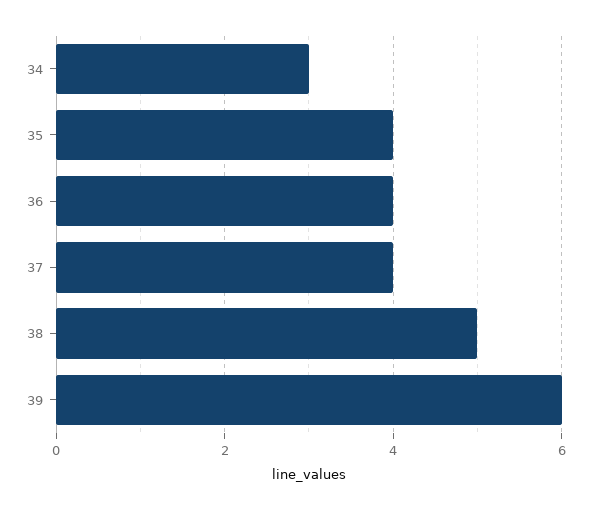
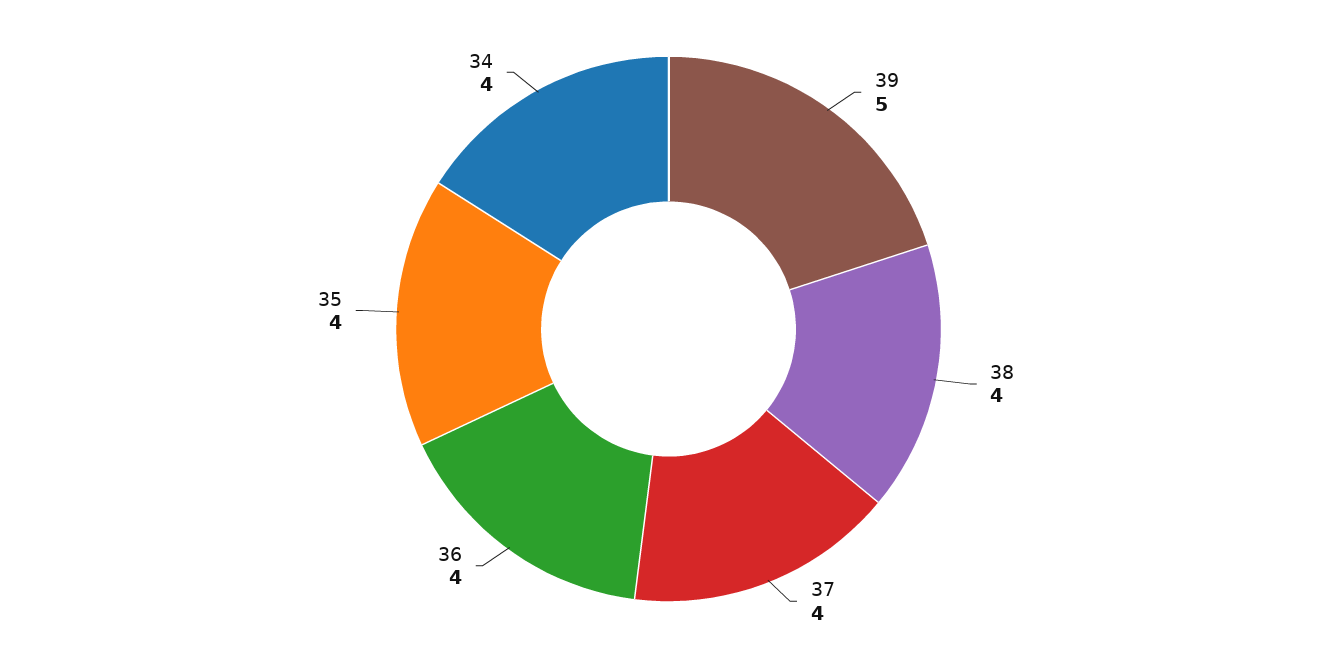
  {
-   "34": 3,
+   "34": 4,
    "35": 4,
    "36": 4,
    "37": 4,
-   "38": 5,
+   "38": 4,
-   "39": 6
+   "39": 5
  }

